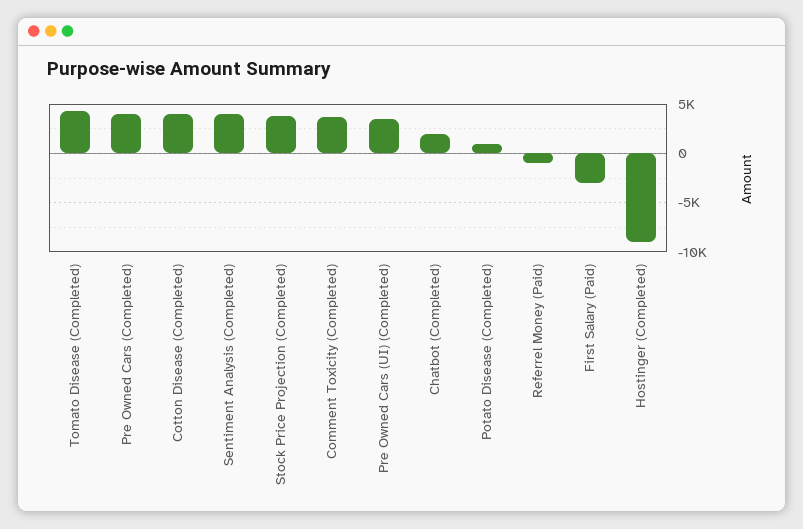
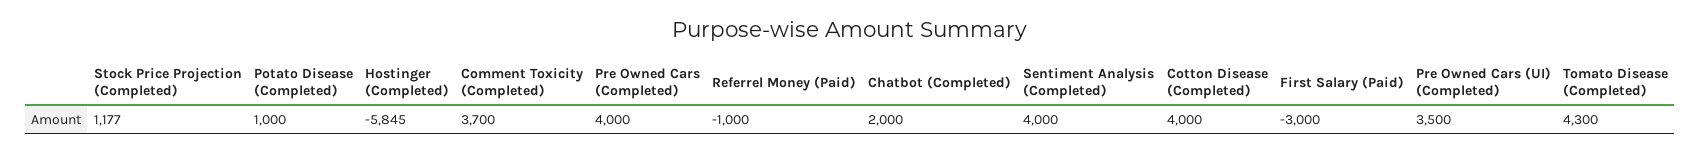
  {
    "Tomato Disease (Completed)": 4300,
    "Pre Owned Cars (Completed)": 4000,
    "Cotton Disease (Completed)": 4000,
    "Sentiment Analysis (Completed)": 4000,
-   "Stock Price Projection (Completed)": 4000,
+   "Stock Price Projection (Completed)": 1177,
    "Comment Toxicity (Completed)": 3700,
    "Pre Owned Cars (UI) (Completed)": 3500,
    "Chatbot (Completed)": 2000,
    "Potato Disease (Completed)": 1000,
    "Referrel Money (Paid)": -1000,
    "First Salary (Paid)": -3000,
-   "Hostinger (Completed)": -9000
+   "Hostinger (Completed)": -5845
  }

